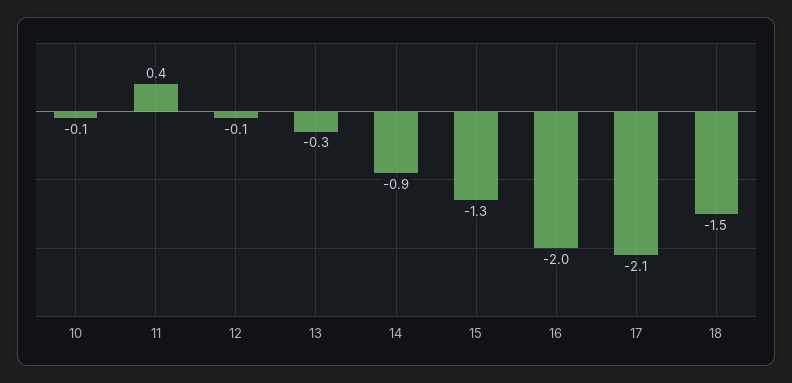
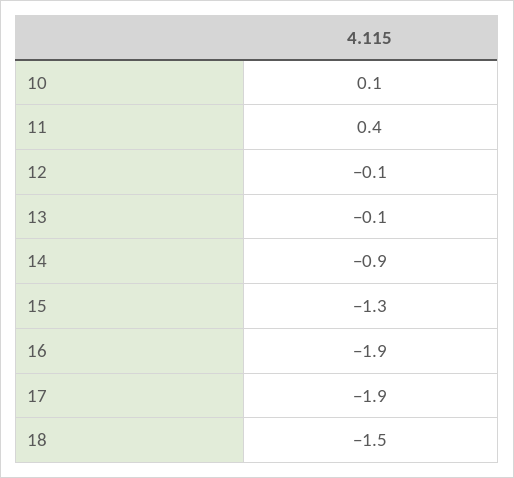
  {
-   "10": -0.1,
+   "10": 0.1,
    "11": 0.4,
    "12": -0.1,
-   "13": -0.3,
+   "13": -0.1,
    "14": -0.9,
    "15": -1.3,
-   "16": -2,
+   "16": -1.9,
-   "17": -2.1,
+   "17": -1.9,
    "18": -1.5
  }

